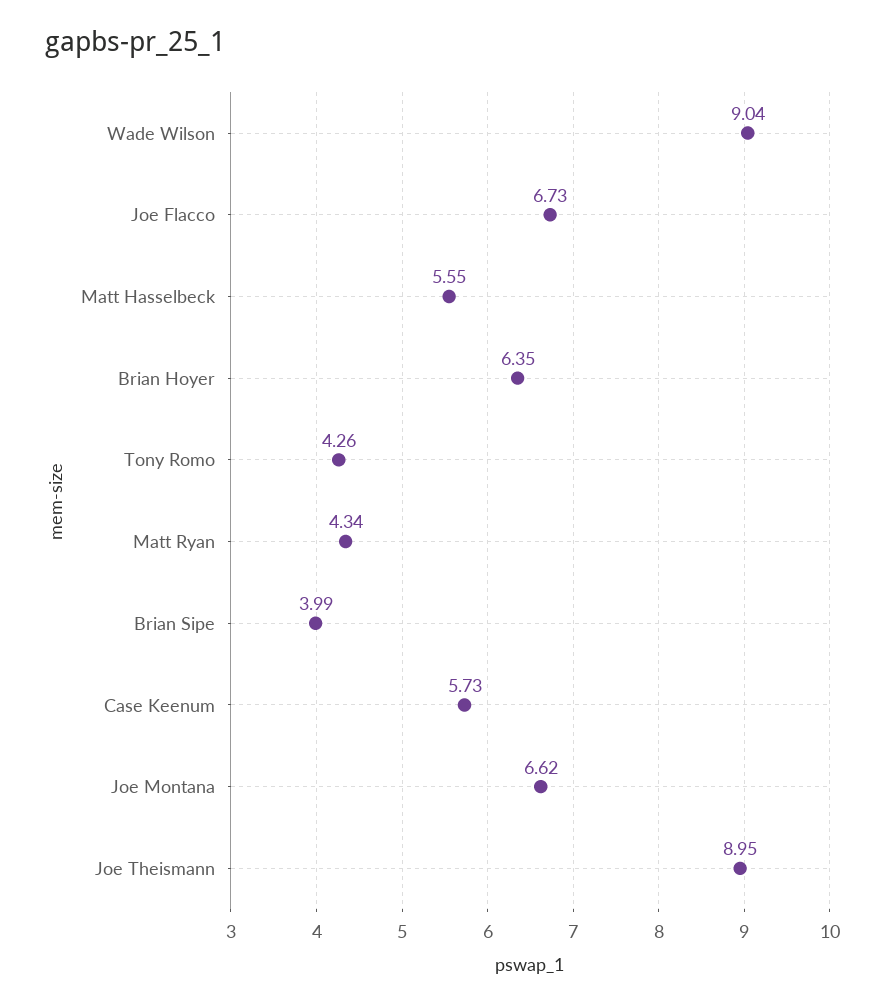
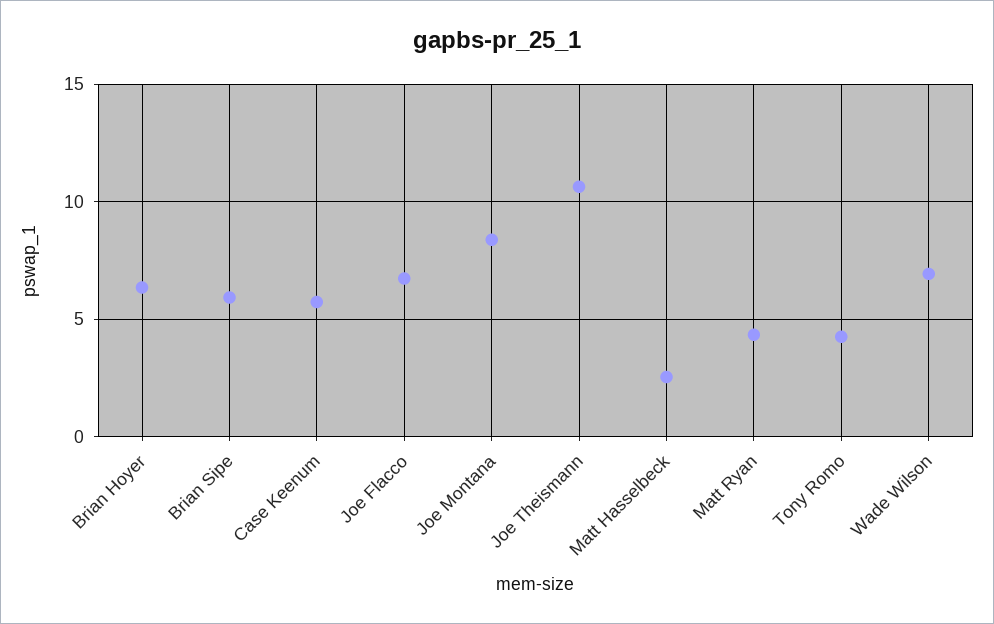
  {
-   "Wade Wilson": 9.04,
+   "Wade Wilson": 7,
    "Joe Flacco": 6.73,
-   "Matt Hasselbeck": 5.55,
+   "Matt Hasselbeck": 2.5,
    "Brian Hoyer": 6.35,
    "Tony Romo": 4.26,
    "Matt Ryan": 4.34,
-   "Brian Sipe": 3.99,
+   "Brian Sipe": 6,
    "Case Keenum": 5.73,
-   "Joe Montana": 6.62,
+   "Joe Montana": 8.5,
-   "Joe Theismann": 8.95
+   "Joe Theismann": 10.5
  }

